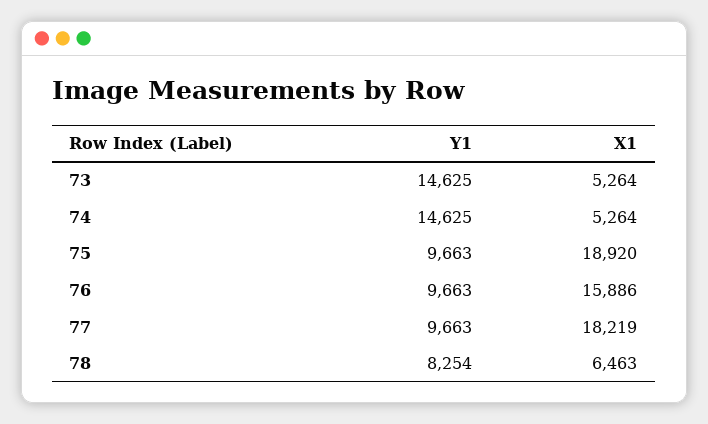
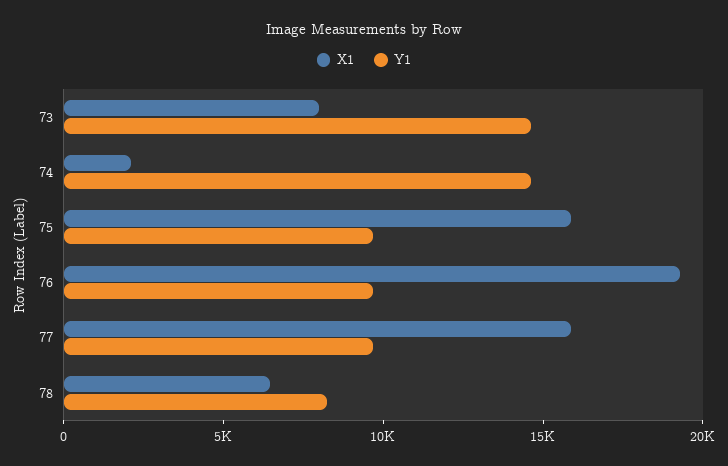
  {
    "Y1": {
      "73": 14625,
      "74": 14625,
      "75": 9663,
      "76": 9663,
      "77": 9663,
      "78": 8254
    },
    "X1": {
-     "73": 5264,
+     "73": 8000,
-     "74": 5264,
+     "74": 2000,
-     "75": 18920,
+     "75": 16000,
-     "76": 15886,
+     "76": 19000,
-     "77": 18219,
+     "77": 16000,
      "78": 6463
    }
  }

